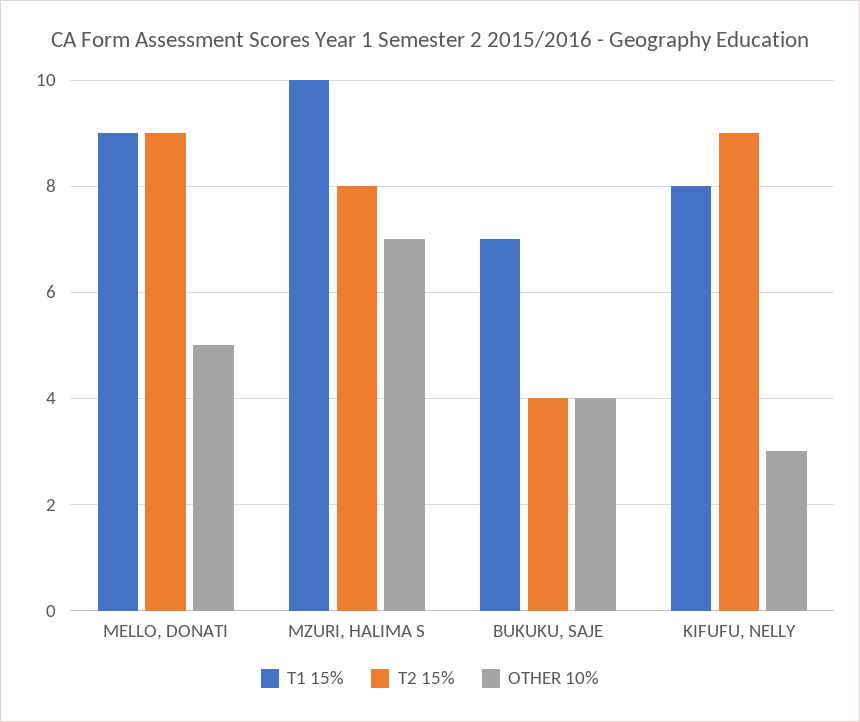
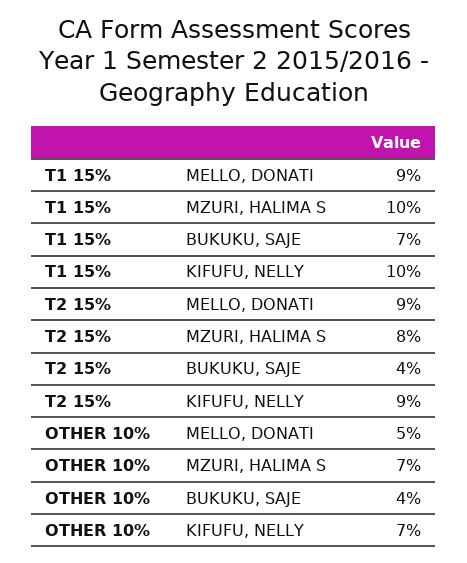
  {
    "T1 15%": {
      "MELLO, DONATI": 9,
      "MZURI, HALIMA S": 10,
      "BUKUKU, SAJE": 7,
-     "KIFUFU, NELLY": 8
+     "KIFUFU, NELLY": 10
    },
    "T2 15%": {
      "MELLO, DONATI": 9,
      "MZURI, HALIMA S": 8,
      "BUKUKU, SAJE": 4,
      "KIFUFU, NELLY": 9
    },
    "OTHER 10%": {
      "MELLO, DONATI": 5,
      "MZURI, HALIMA S": 7,
      "BUKUKU, SAJE": 4,
-     "KIFUFU, NELLY": 3
+     "KIFUFU, NELLY": 7
    }
  }

